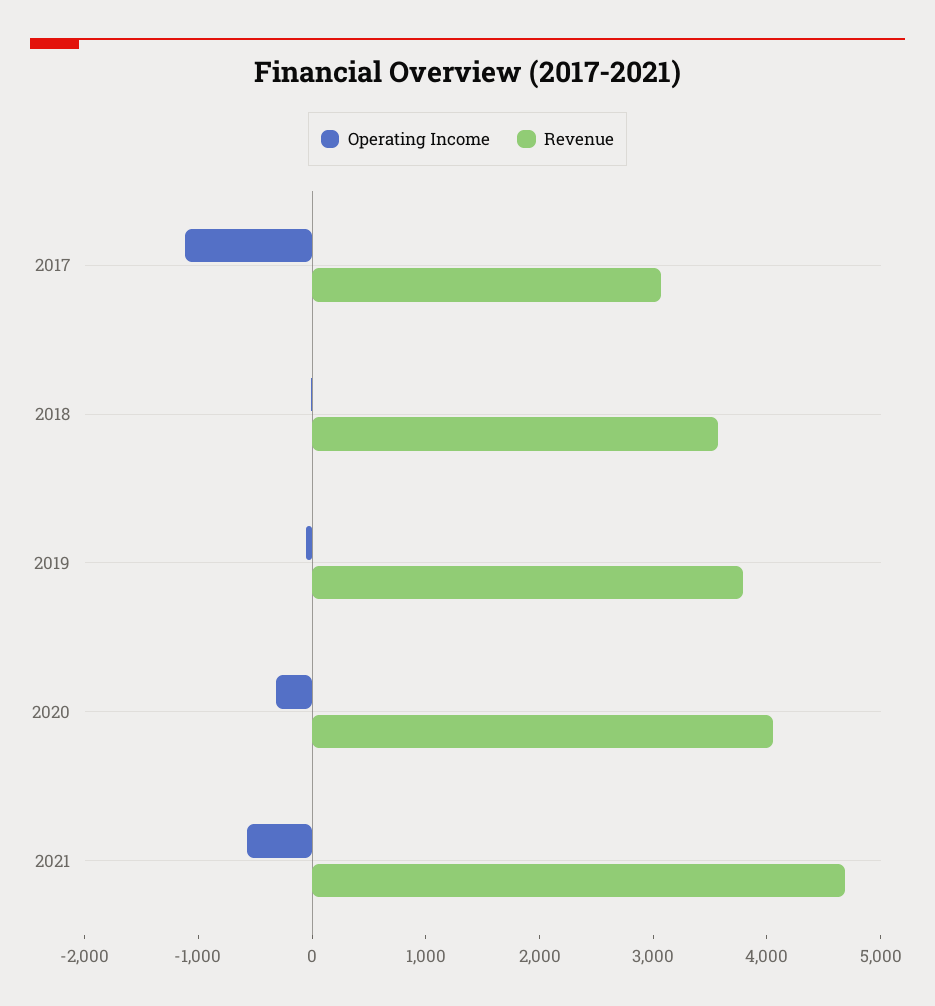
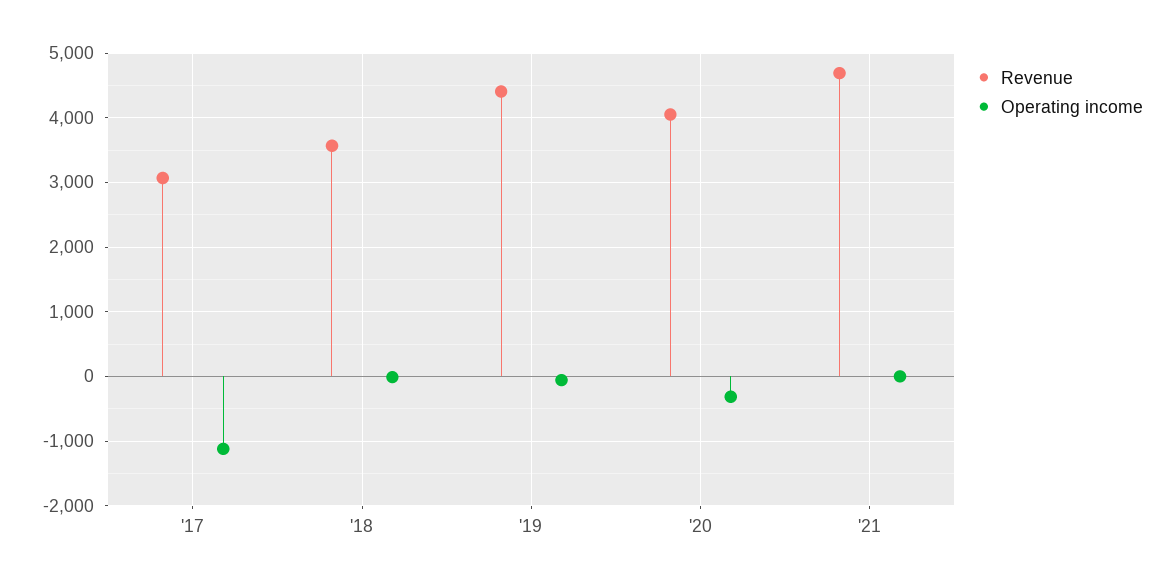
  {
    "Operating Income": {
      "2017": -1100,
      "2018": 0,
      "2019": -100,
      "2020": -300,
-     "2021": -600
+     "2021": 0
    },
    "Revenue": {
      "2017": 3100,
      "2018": 3600,
-     "2019": 3800,
+     "2019": 4400,
      "2020": 4100,
      "2021": 4700
    }
  }

